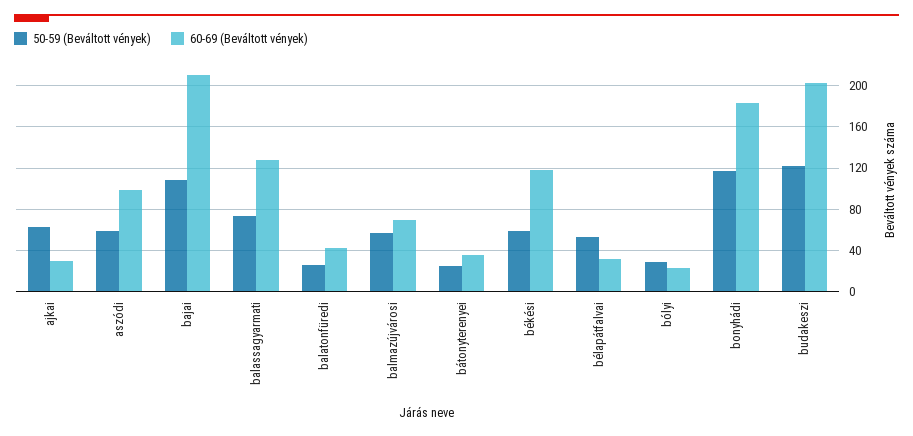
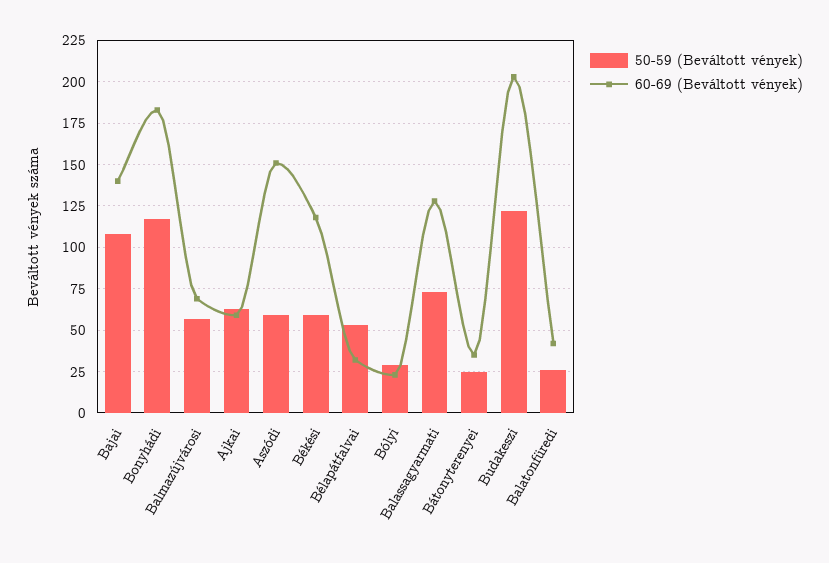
  {
    "50-59 (Beváltott vények)": {
      "ajkai": 65,
      "aszódi": 60,
      "bajai": 110,
      "balassagyarmati": 75,
      "balatonfüredi": 25,
      "balmazújvárosi": 55,
      "bátonyterenyei": 25,
      "békési": 60,
      "bélapátfalvai": 55,
      "bólyi": 30,
      "bonyhádi": 115,
      "budakeszi": 120
    },
    "60-69 (Beváltott vények)": {
-     "ajkai": 30,
+     "ajkai": 60,
-     "aszódi": 100,
+     "aszódi": 150,
-     "bajai": 210,
+     "bajai": 140,
      "balassagyarmati": 130,
      "balatonfüredi": 40,
      "balmazújvárosi": 70,
      "bátonyterenyei": 35,
      "békési": 120,
      "bélapátfalvai": 30,
      "bólyi": 25,
      "bonyhádi": 185,
      "budakeszi": 205
    }
  }

